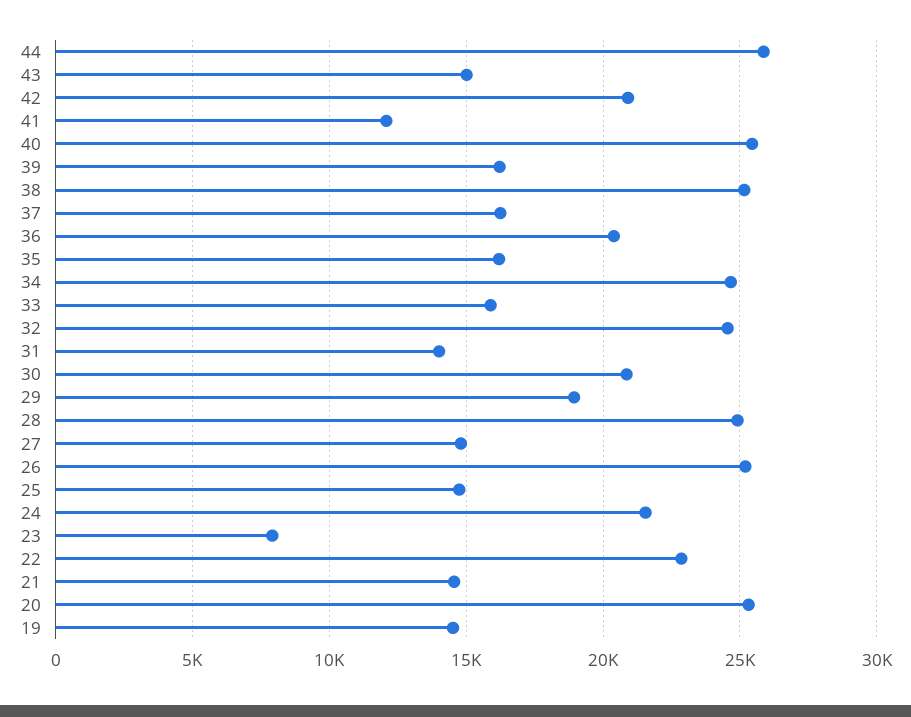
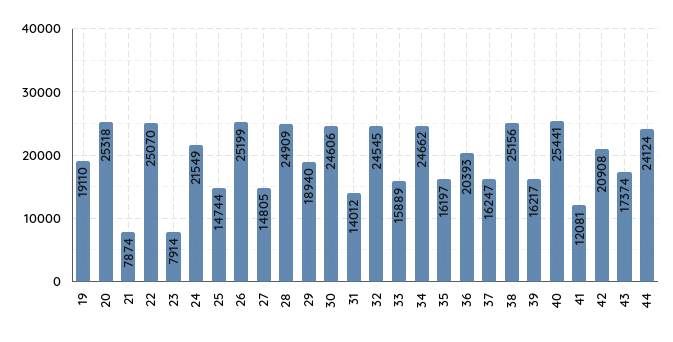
  {
-   "44": 26000,
+   "44": 24124,
-   "43": 15000,
+   "43": 17374,
    "42": 20908,
    "41": 12081,
    "40": 25441,
    "39": 16217,
    "38": 25156,
    "37": 16247,
    "36": 20393,
    "35": 16197,
    "34": 24662,
    "33": 15889,
    "32": 24545,
    "31": 14012,
-   "30": 21000,
+   "30": 24606,
    "29": 18940,
    "28": 24909,
    "27": 14805,
    "26": 25199,
    "25": 14744,
    "24": 21549,
    "23": 7914,
-   "22": 23000,
+   "22": 25070,
-   "21": 14500,
+   "21": 7874,
    "20": 25318,
-   "19": 14500
+   "19": 19110
  }

